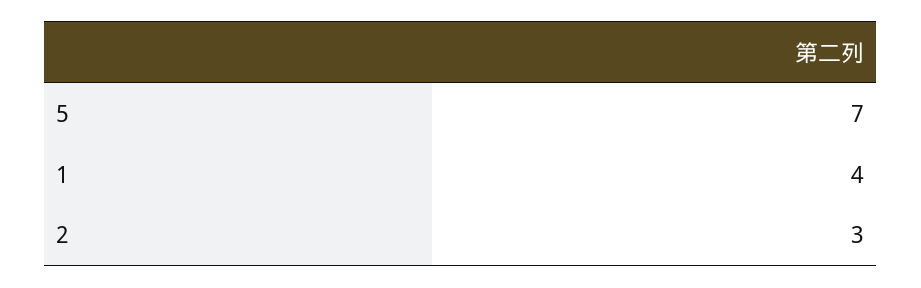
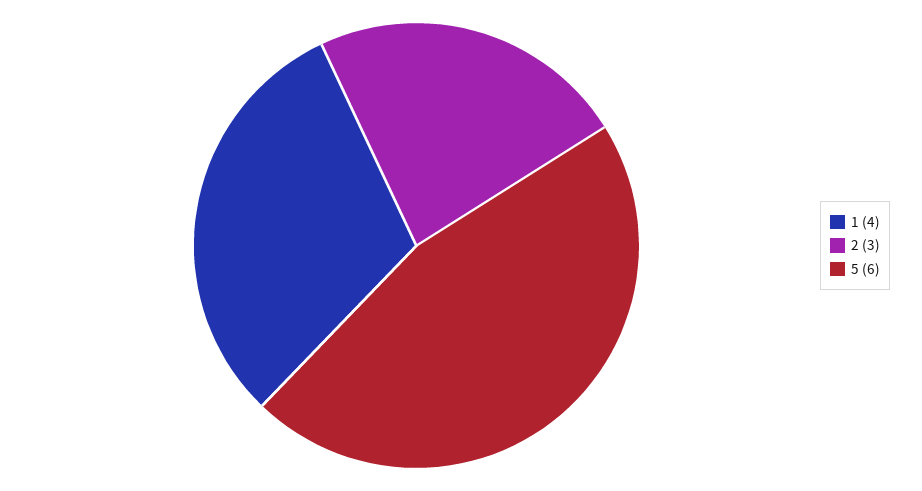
  {
-   "5": 7,
+   "5": 6,
    "1": 4,
    "2": 3
  }

